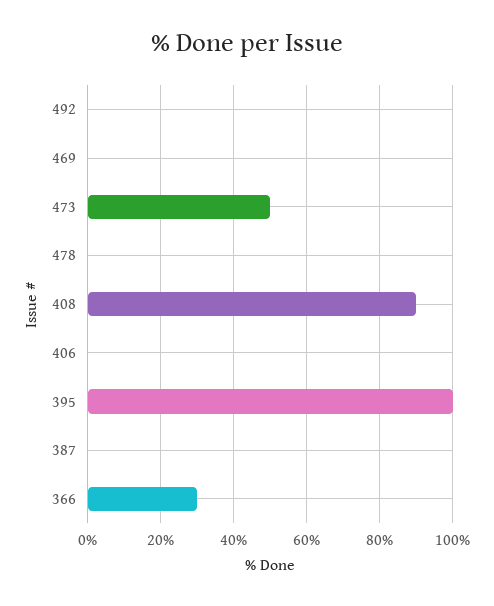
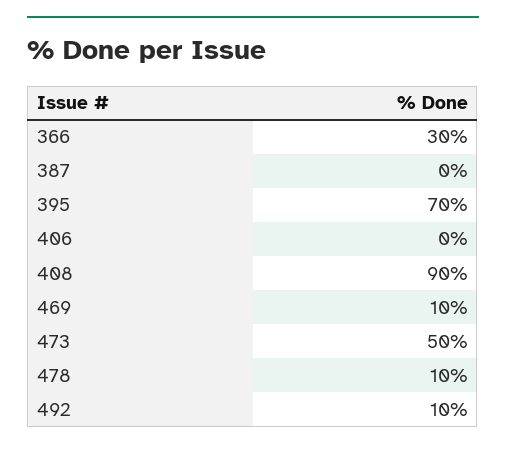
  {
-   "492": 0,
+   "492": 10,
-   "469": 0,
+   "469": 10,
    "473": 50,
-   "478": 0,
+   "478": 10,
    "408": 90,
    "406": 0,
-   "395": 100,
+   "395": 70,
    "387": 0,
    "366": 30
  }

